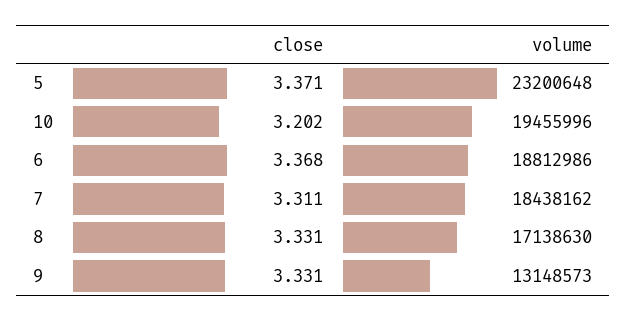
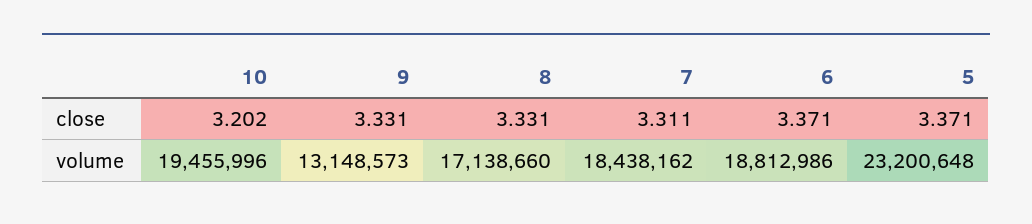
  {
    "close": {
      "5": 3.371,
      "10": 3.202,
-     "6": 3.368,
+     "6": 3.371,
      "7": 3.311,
      "8": 3.331,
      "9": 3.331
    },
    "volume": {
      "5": 23200648,
      "10": 19455996,
      "6": 18812986,
      "7": 18438162,
-     "8": 17138630,
+     "8": 17138660,
      "9": 13148573
    }
  }

